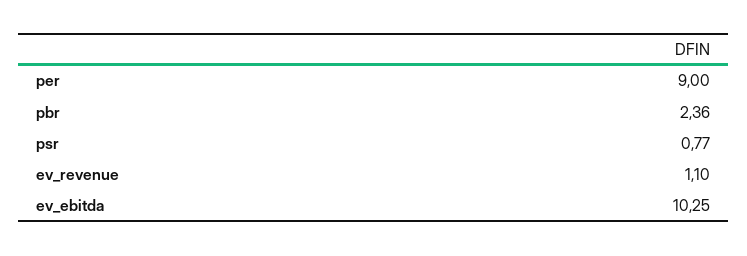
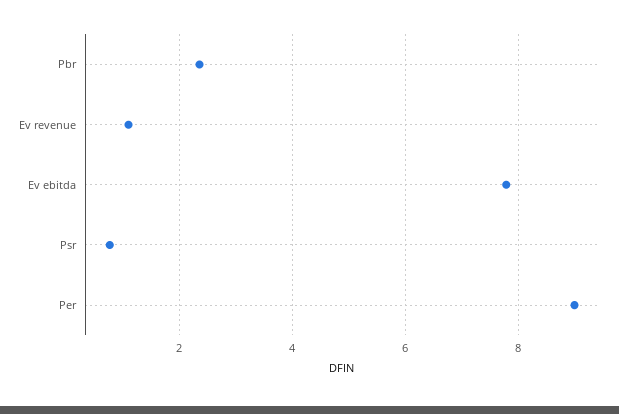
  {
    "per": 9,
    "pbr": 2.36,
    "psr": 0.77,
    "ev_revenue": 1.1,
-   "ev_ebitda": 10.25
+   "ev_ebitda": 7.8
  }

